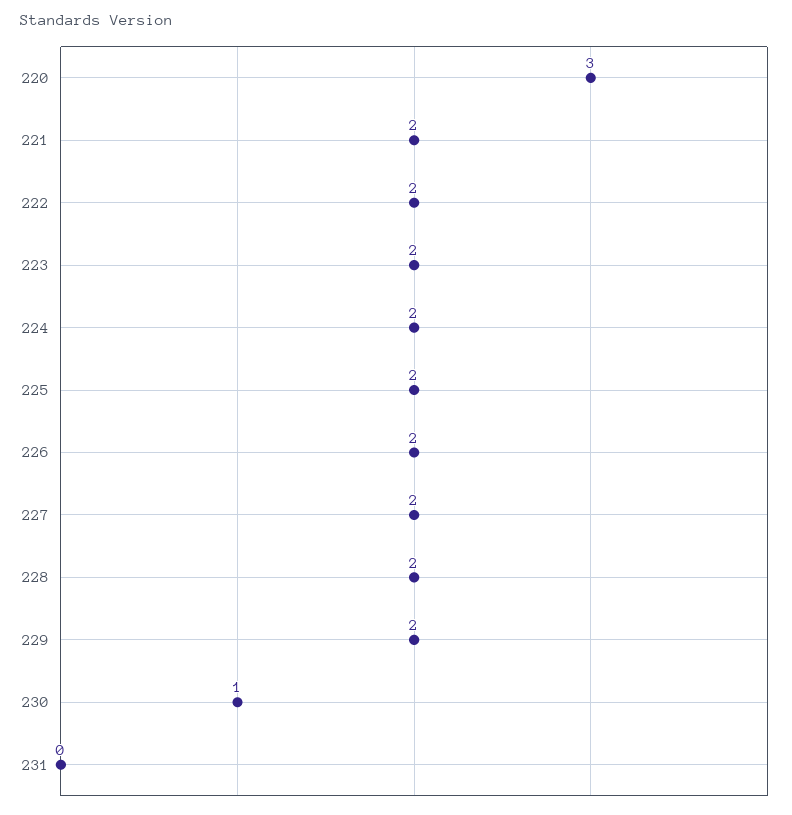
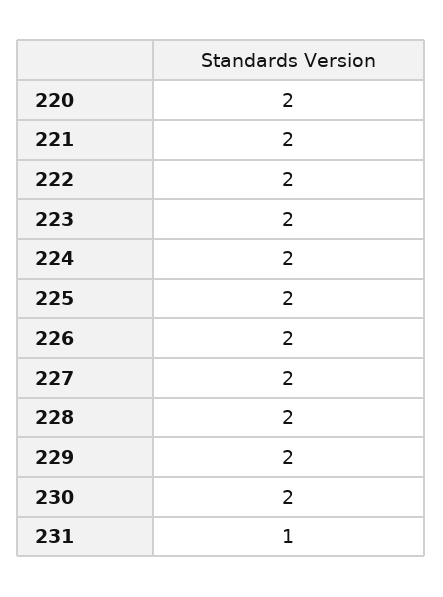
  {
-   "220": 3,
+   "220": 2,
    "221": 2,
    "222": 2,
    "223": 2,
    "224": 2,
    "225": 2,
    "226": 2,
    "227": 2,
    "228": 2,
    "229": 2,
-   "230": 1,
+   "230": 2,
-   "231": 0
+   "231": 1
  }

